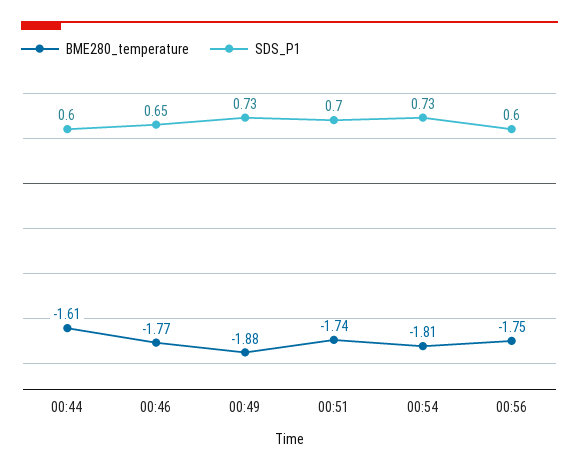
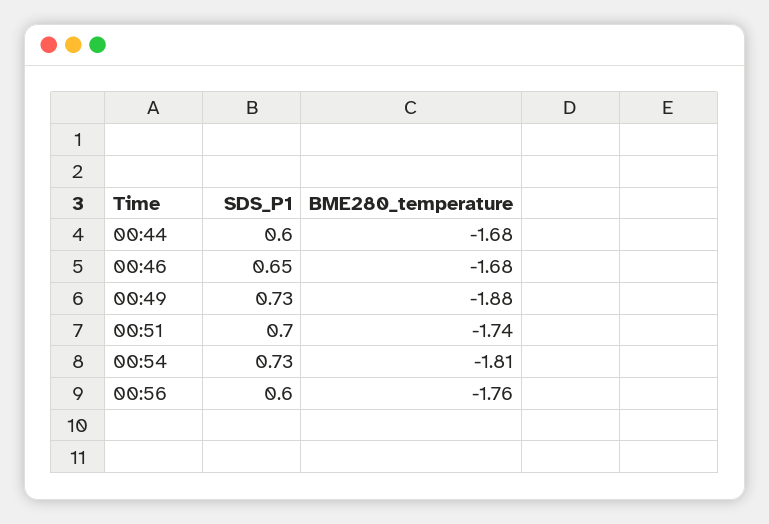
  {
    "BME280_temperature": {
-     "00:44": -1.61,
+     "00:44": -1.68,
-     "00:46": -1.77,
+     "00:46": -1.68,
      "00:49": -1.88,
      "00:51": -1.74,
      "00:54": -1.81,
-     "00:56": -1.75
+     "00:56": -1.76
    },
    "SDS_P1": {
      "00:44": 0.6,
      "00:46": 0.65,
      "00:49": 0.73,
      "00:51": 0.7,
      "00:54": 0.73,
      "00:56": 0.6
    }
  }

